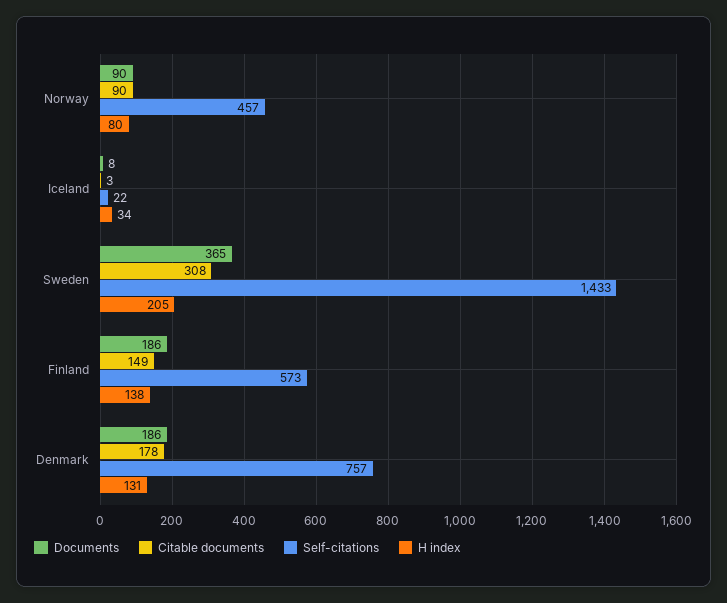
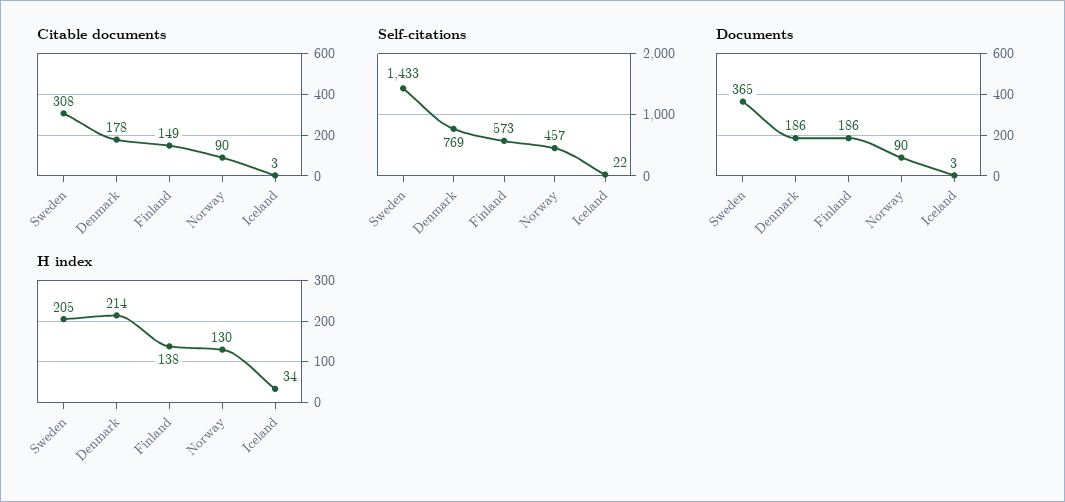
  {
    "Documents": {
      "Norway": 90,
-     "Iceland": 8,
+     "Iceland": 3,
      "Sweden": 365,
      "Finland": 186,
      "Denmark": 186
    },
    "Citable documents": {
      "Norway": 90,
      "Iceland": 3,
      "Sweden": 308,
      "Finland": 149,
      "Denmark": 178
    },
    "Self-citations": {
      "Norway": 457,
      "Iceland": 22,
      "Sweden": 1433,
      "Finland": 573,
-     "Denmark": 757
+     "Denmark": 769
    },
    "H index": {
-     "Norway": 80,
+     "Norway": 130,
      "Iceland": 34,
      "Sweden": 205,
      "Finland": 138,
-     "Denmark": 131
+     "Denmark": 214
    }
  }

